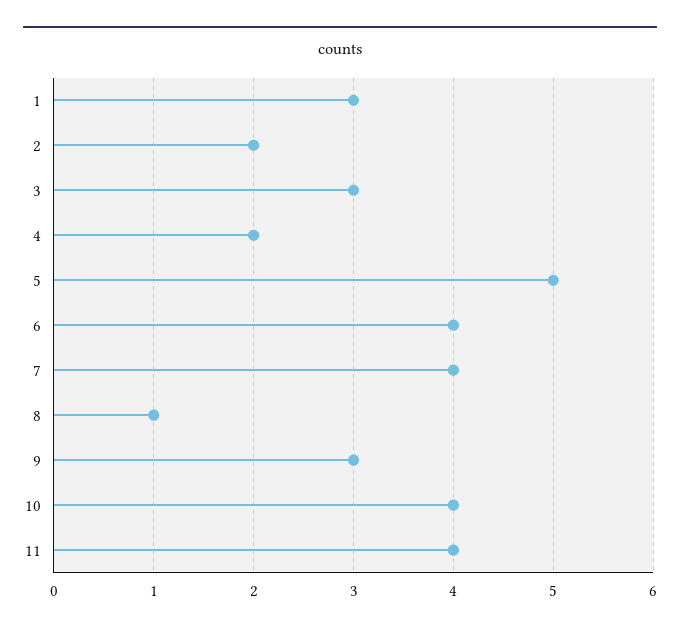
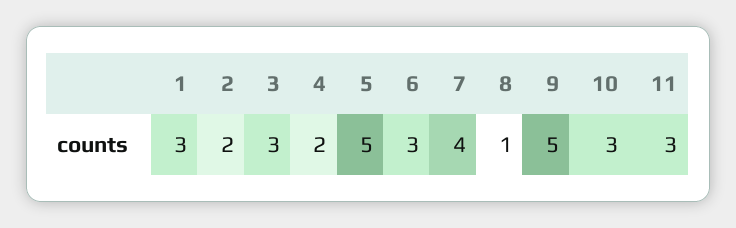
  {
    "1": 3,
    "2": 2,
    "3": 3,
    "4": 2,
    "5": 5,
-   "6": 4,
+   "6": 3,
    "7": 4,
    "8": 1,
-   "9": 3,
+   "9": 5,
-   "10": 4,
+   "10": 3,
-   "11": 4
+   "11": 3
  }

